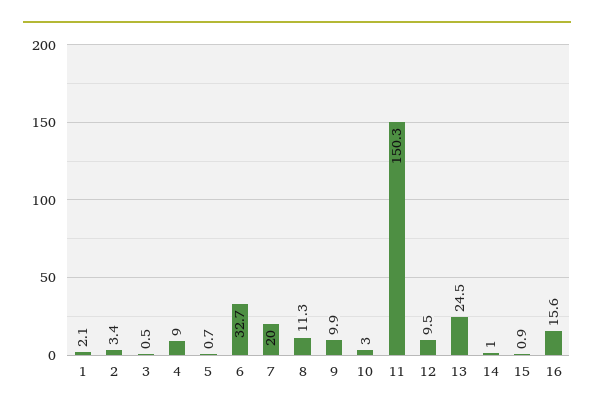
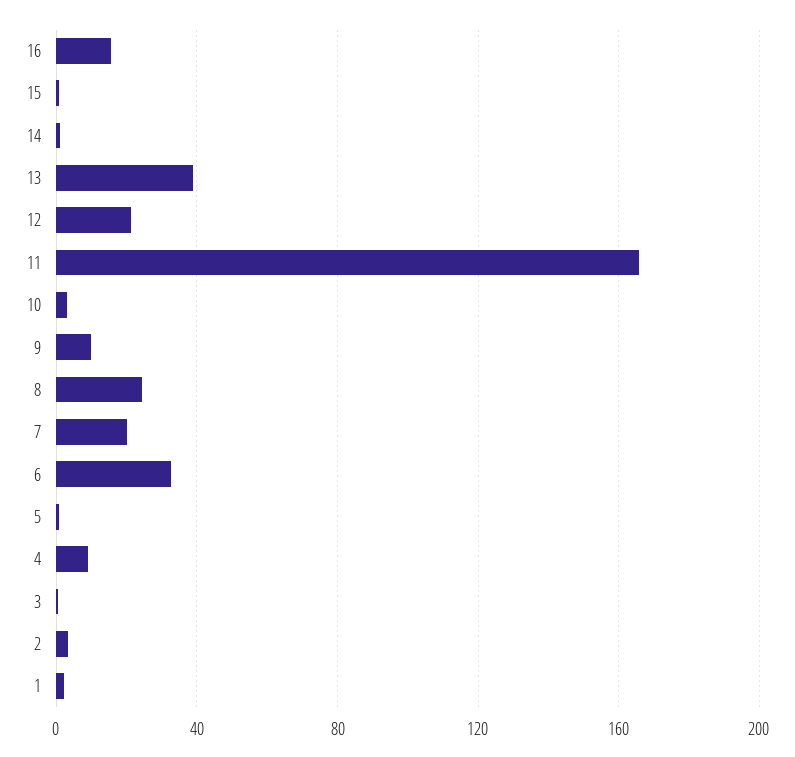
  {
    "1": 2.1,
    "2": 3.4,
    "3": 0.5,
    "4": 9,
    "5": 0.7,
    "6": 32.7,
    "7": 20,
-   "8": 11.3,
+   "8": 25,
    "9": 9.9,
    "10": 3,
-   "11": 150.3,
+   "11": 165,
-   "12": 9.5,
+   "12": 20,
-   "13": 24.5,
+   "13": 40,
    "14": 1,
    "15": 0.9,
    "16": 15.6
  }

